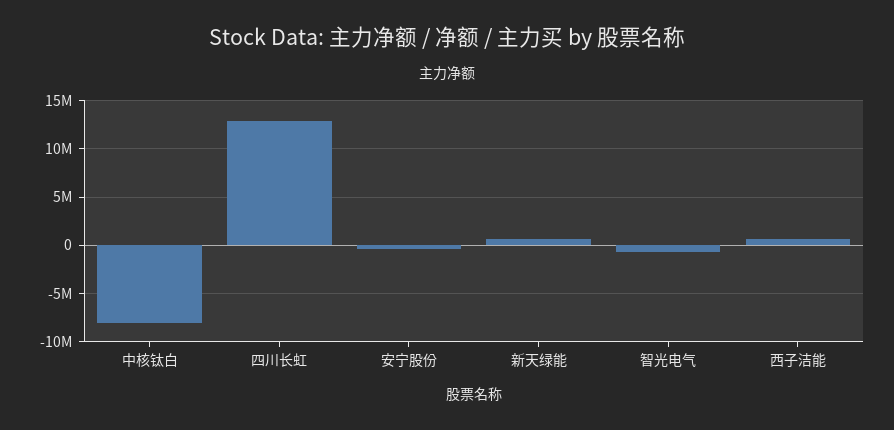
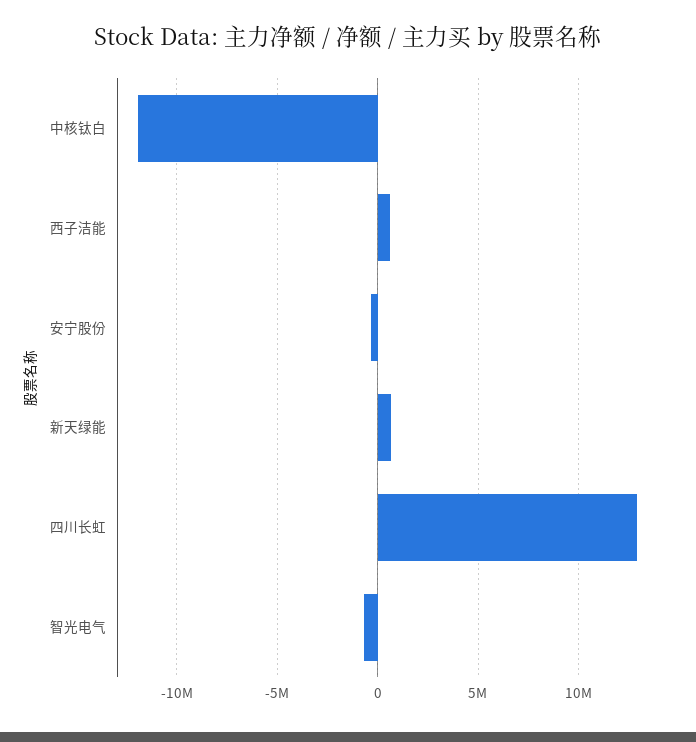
  {
-   "中核钛白": -8000000,
+   "中核钛白": -12000000,
    "四川长虹": 13000000,
    "安宁股份": -500000,
    "新天绿能": 500000,
    "智光电气": -500000,
    "西子洁能": 500000
  }

